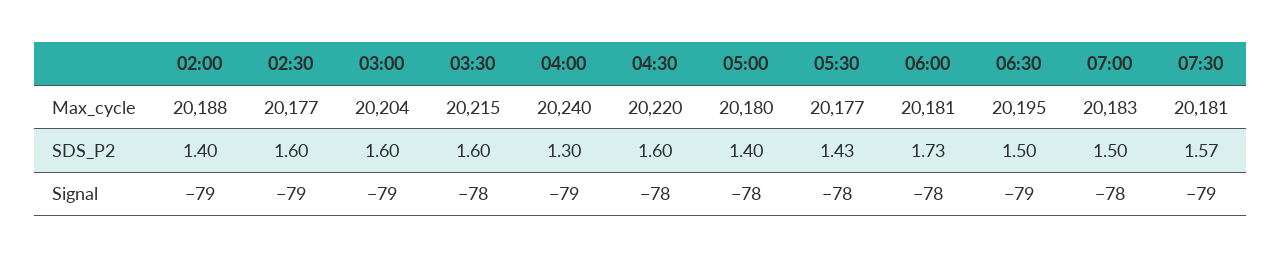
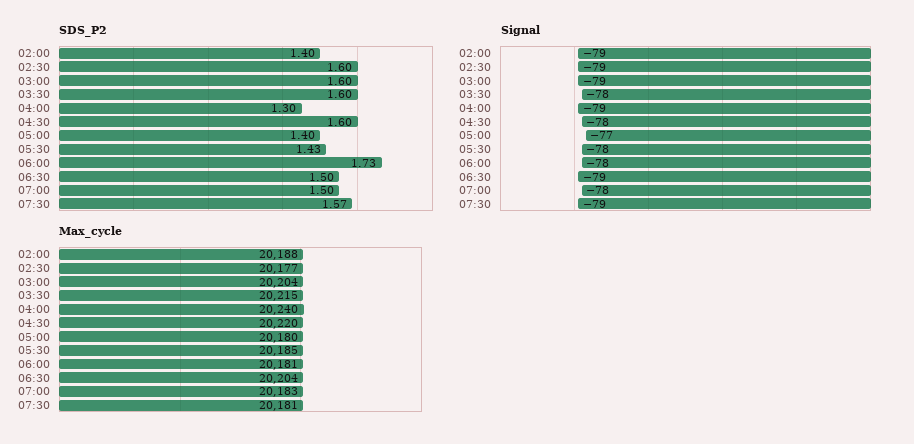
  {
    "Max_cycle": {
      "02:00": 20188,
      "02:30": 20177,
      "03:00": 20204,
      "03:30": 20215,
      "04:00": 20240,
      "04:30": 20220,
      "05:00": 20180,
-     "05:30": 20177,
+     "05:30": 20185,
      "06:00": 20181,
-     "06:30": 20195,
+     "06:30": 20204,
      "07:00": 20183,
      "07:30": 20181
    },
    "SDS_P2": {
      "02:00": 1.4,
      "02:30": 1.6,
      "03:00": 1.6,
      "03:30": 1.6,
      "04:00": 1.3,
      "04:30": 1.6,
      "05:00": 1.4,
      "05:30": 1.43,
      "06:00": 1.73,
      "06:30": 1.5,
      "07:00": 1.5,
      "07:30": 1.57
    },
    "Signal": {
      "02:00": -79,
      "02:30": -79,
      "03:00": -79,
      "03:30": -78,
      "04:00": -79,
      "04:30": -78,
-     "05:00": -78,
+     "05:00": -77,
      "05:30": -78,
      "06:00": -78,
      "06:30": -79,
      "07:00": -78,
      "07:30": -79
    }
  }

